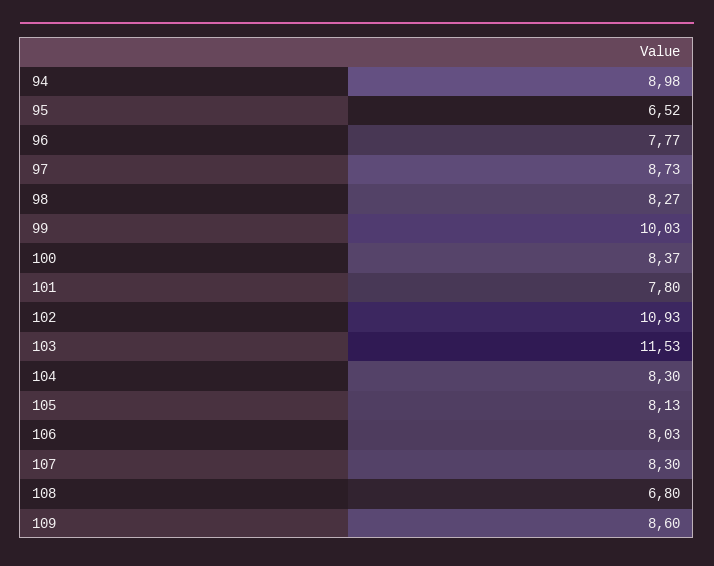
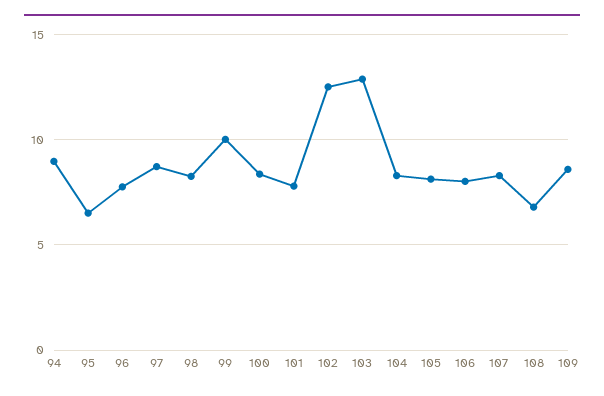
  {
    "94": 8.98,
    "95": 6.52,
    "96": 7.77,
    "97": 8.73,
    "98": 8.27,
    "99": 10.03,
    "100": 8.37,
    "101": 7.8,
-   "102": 10.93,
+   "102": 12.5,
-   "103": 11.53,
+   "103": 13,
    "104": 8.3,
    "105": 8.13,
    "106": 8.03,
    "107": 8.3,
    "108": 6.8,
    "109": 8.6
  }

